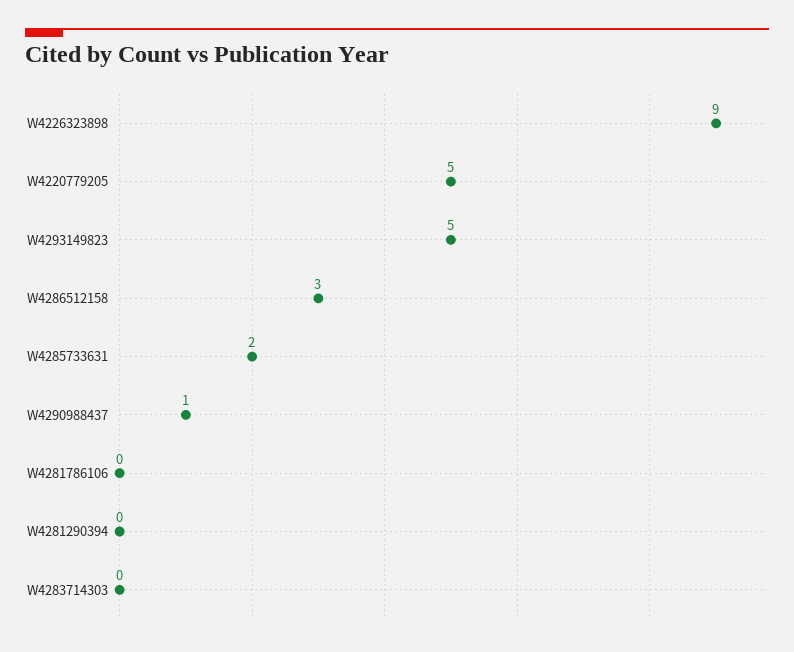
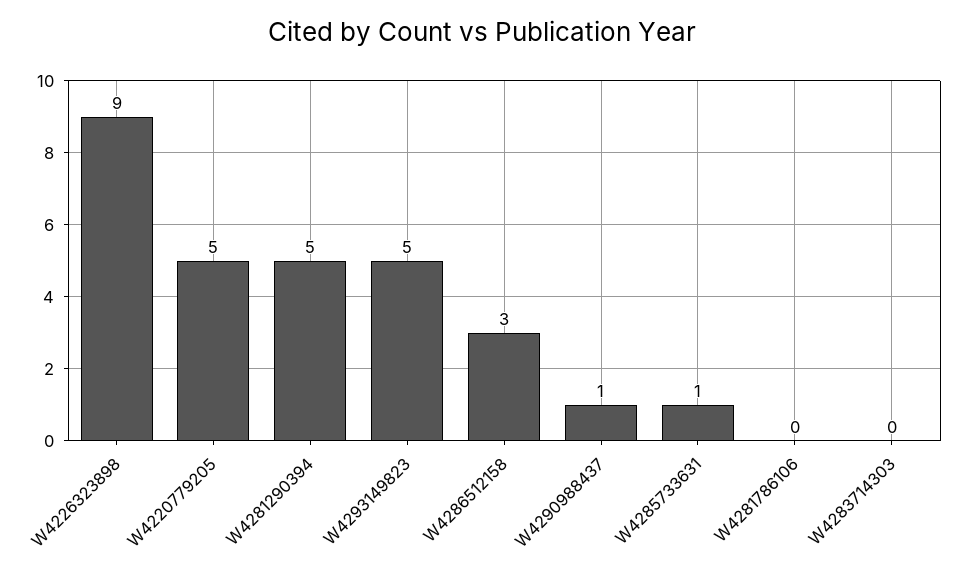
  {
    "W4226323898": 9,
    "W4220779205": 5,
    "W4293149823": 5,
    "W4286512158": 3,
-   "W4285733631": 2,
+   "W4285733631": 1,
    "W4290988437": 1,
    "W4281786106": 0,
-   "W4281290394": 0,
+   "W4281290394": 5,
    "W4283714303": 0
  }

